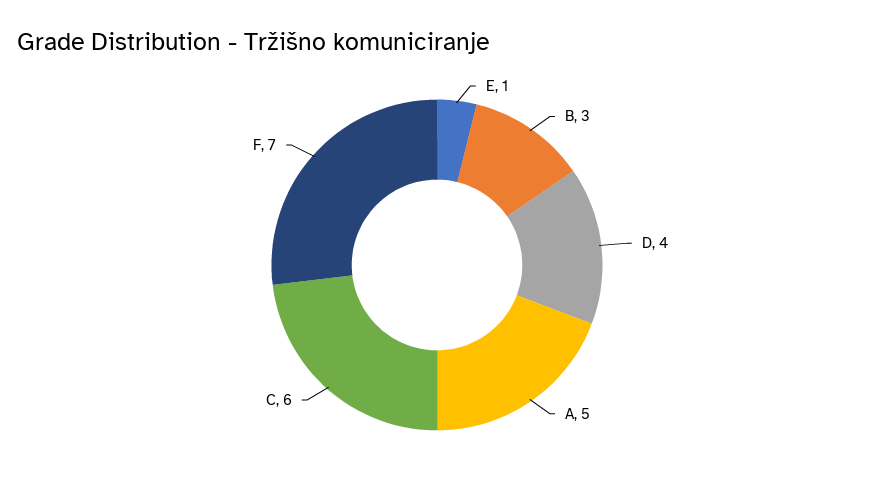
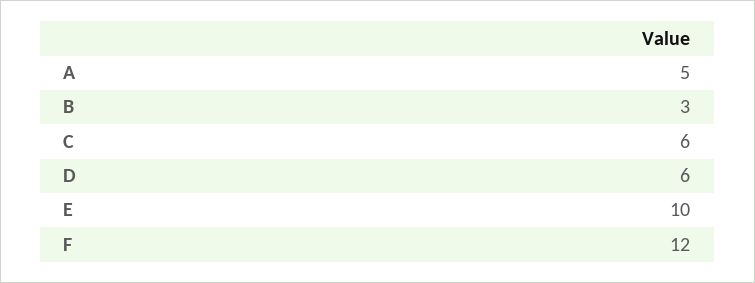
  {
-   "E": 1,
+   "E": 10,
    "B": 3,
-   "D": 4,
+   "D": 6,
    "A": 5,
    "C": 6,
-   "F": 7
+   "F": 12
  }

